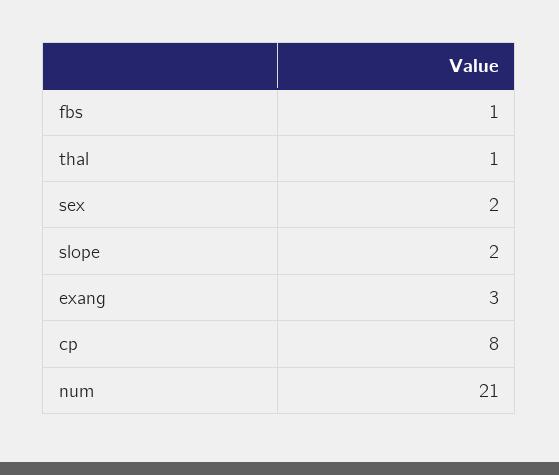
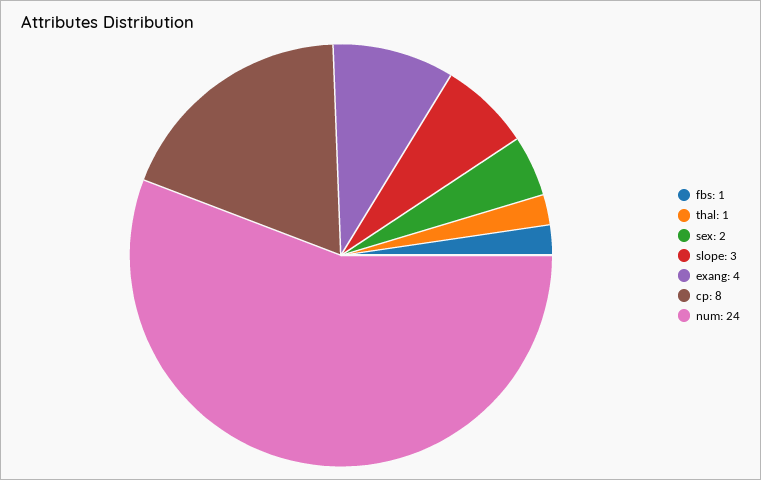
  {
    "fbs": 1,
    "thal": 1,
    "sex": 2,
-   "slope": 2,
+   "slope": 3,
-   "exang": 3,
+   "exang": 4,
    "cp": 8,
-   "num": 21
+   "num": 24
  }

